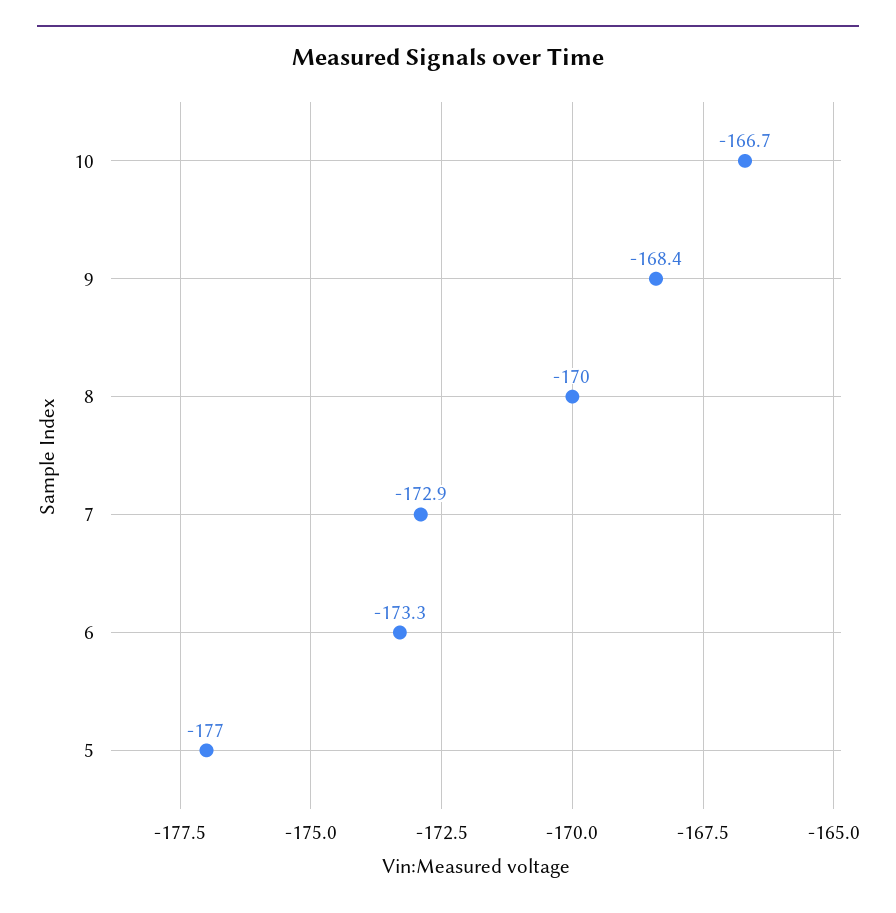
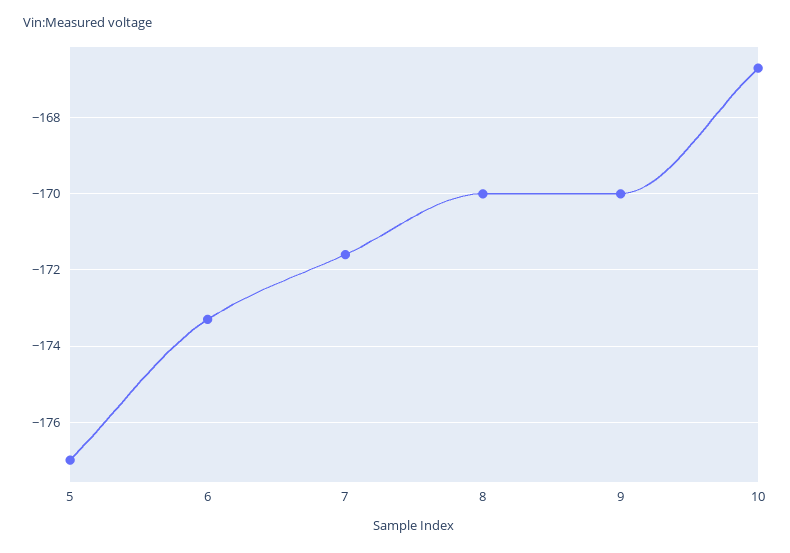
  {
    "10": -166.7,
-   "9": -168.4,
+   "9": -170,
    "8": -170,
-   "7": -172.9,
+   "7": -171.5,
    "6": -173.3,
    "5": -177
  }

